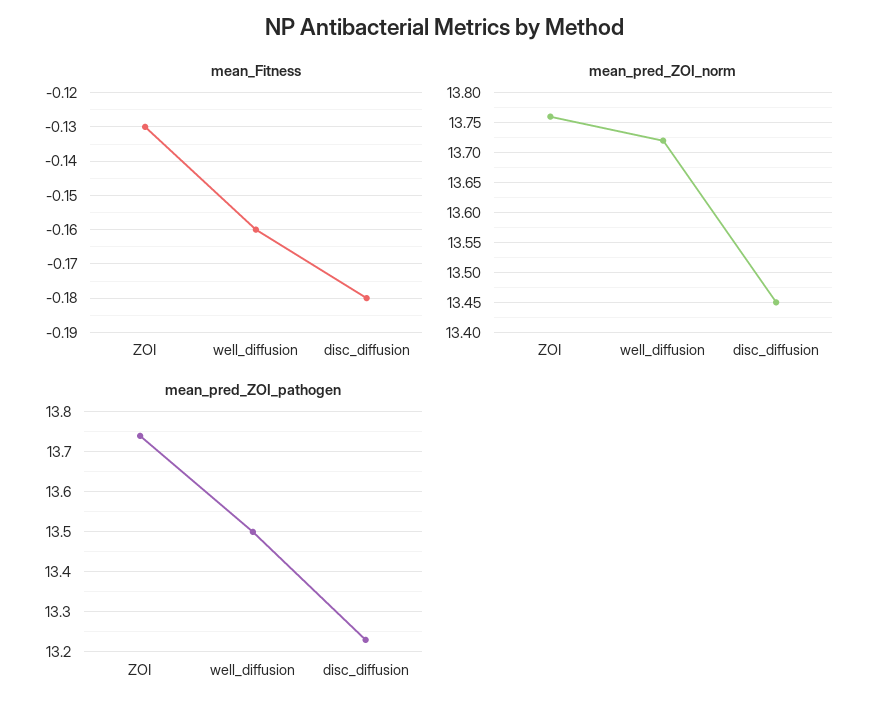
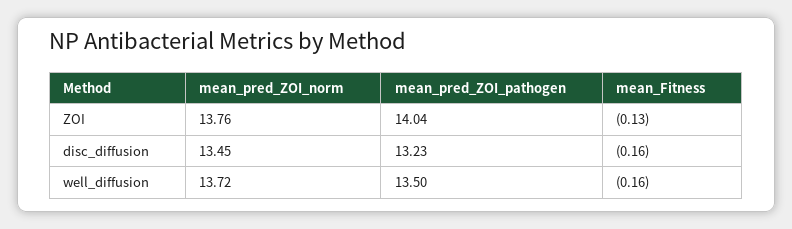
  {
    "mean_Fitness": {
      "ZOI": -0.13,
      "well_diffusion": -0.16,
-     "disc_diffusion": -0.18
+     "disc_diffusion": -0.16
    },
    "mean_pred_ZOI_norm": {
      "ZOI": 13.76,
      "well_diffusion": 13.72,
      "disc_diffusion": 13.45
    },
    "mean_pred_ZOI_pathogen": {
-     "ZOI": 13.75,
+     "ZOI": 14.04,
      "well_diffusion": 13.5,
      "disc_diffusion": 13.23
    }
  }

